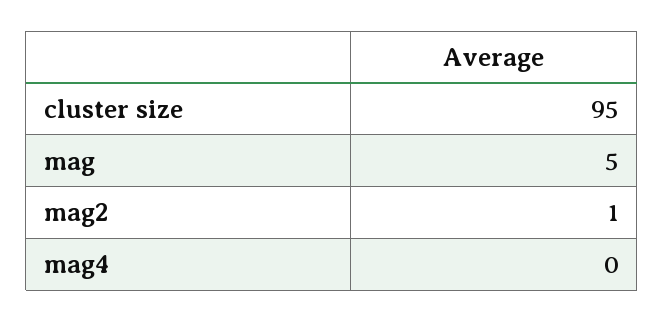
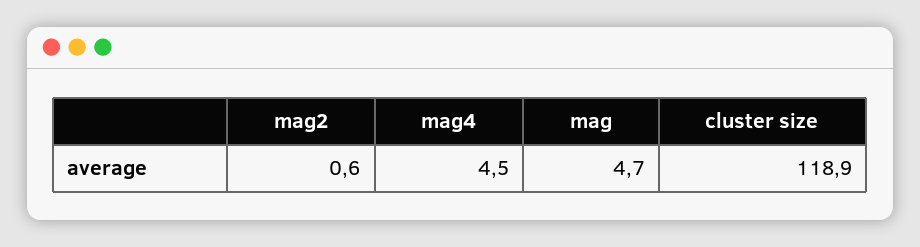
  {
-   "cluster size": 95,
+   "cluster size": 118.9,
    "mag": 4.7,
    "mag2": 0.6,
-   "mag4": 0
+   "mag4": 4.5
  }

